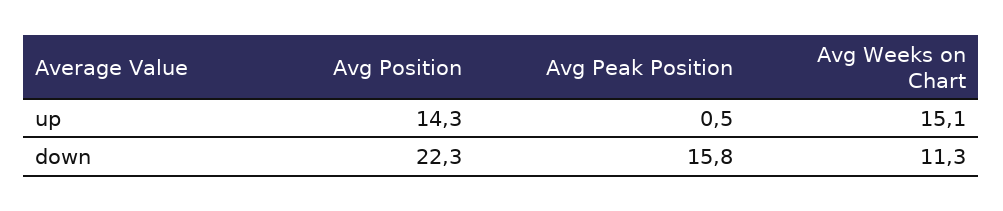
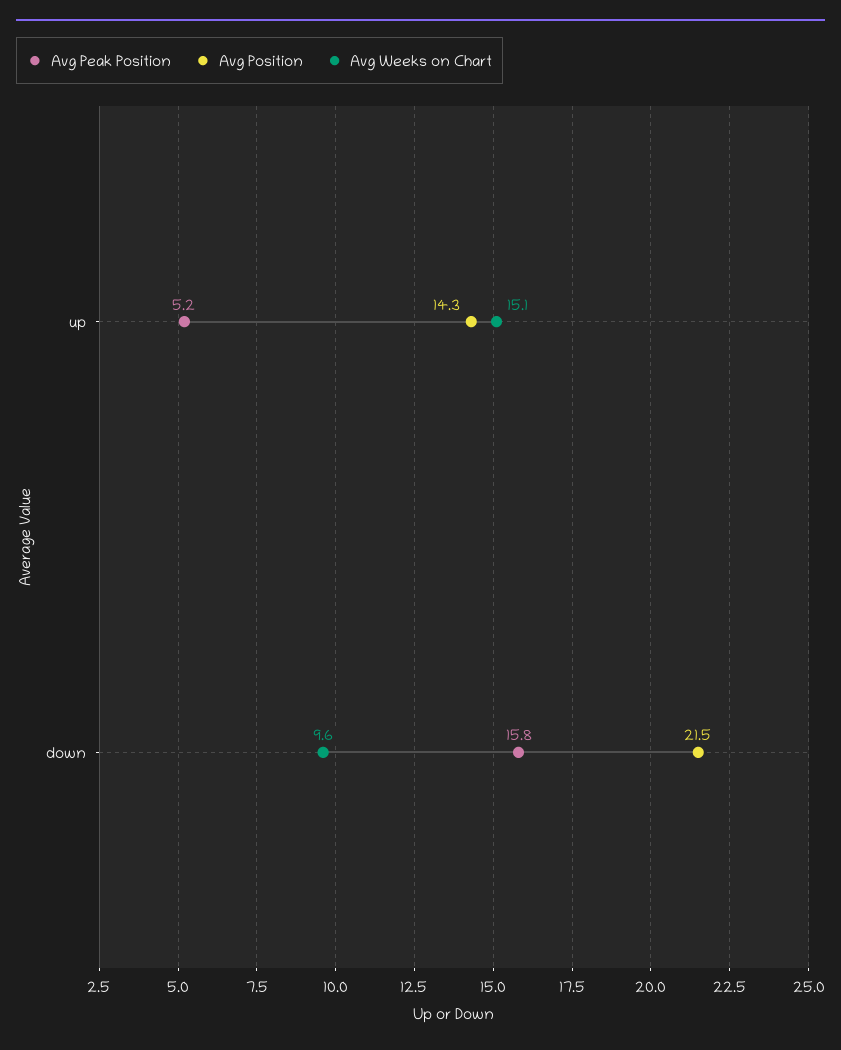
  {
    "Avg Position": {
      "up": 14.3,
-     "down": 22.3
+     "down": 21.5
    },
    "Avg Peak Position": {
-     "up": 0.5,
+     "up": 5.2,
      "down": 15.8
    },
    "Avg Weeks on Chart": {
      "up": 15.1,
-     "down": 11.3
+     "down": 9.6
    }
  }

